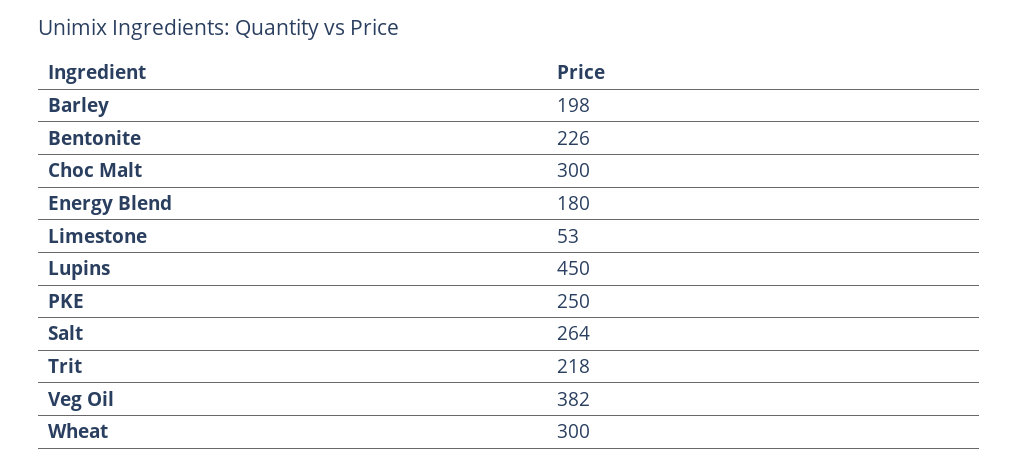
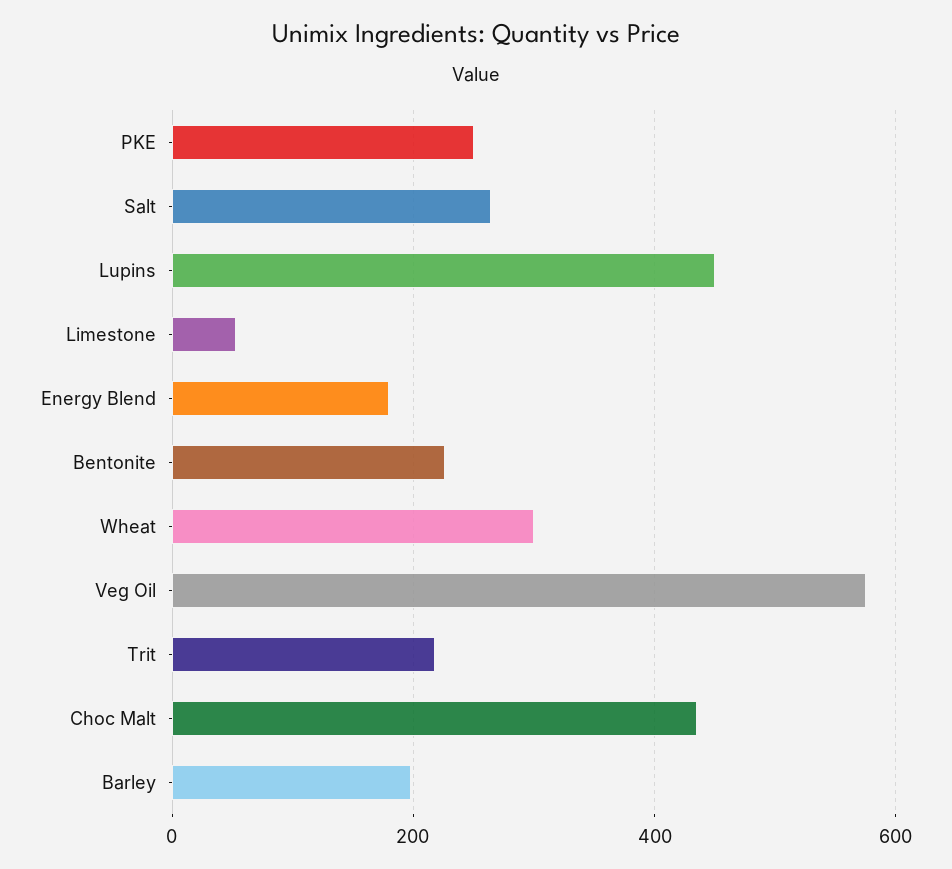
  {
    "Barley": 198,
    "Bentonite": 226,
-   "Choc Malt": 300,
+   "Choc Malt": 440,
    "Energy Blend": 180,
    "Limestone": 53,
    "Lupins": 450,
    "PKE": 250,
    "Salt": 264,
    "Trit": 218,
-   "Veg Oil": 382,
+   "Veg Oil": 580,
    "Wheat": 300
  }

